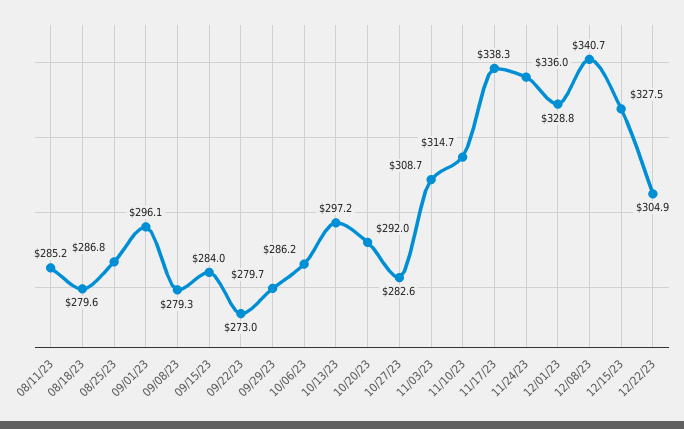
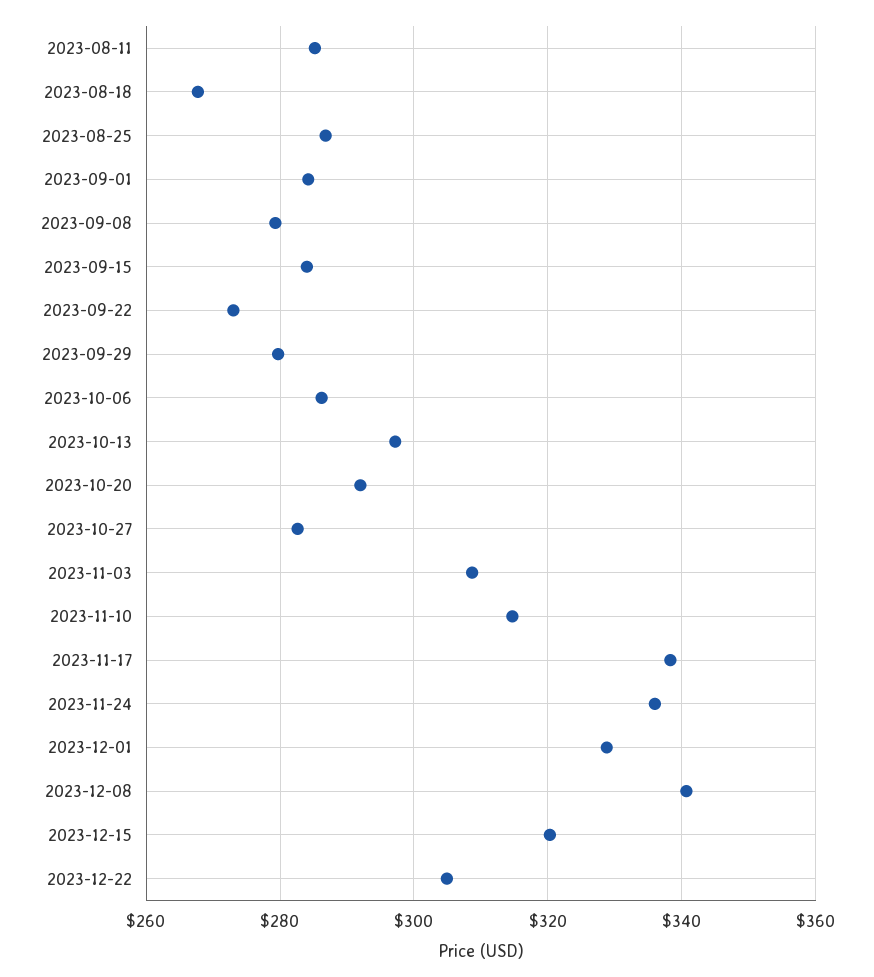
  {
    "08/11/23": 285.2,
-   "08/18/23": 279.6,
+   "08/18/23": 268,
    "08/25/23": 286.8,
-   "09/01/23": 296.1,
+   "09/01/23": 284,
    "09/08/23": 279.3,
    "09/15/23": 284,
    "09/22/23": 273,
    "09/29/23": 279.7,
    "10/06/23": 286.2,
    "10/13/23": 297.2,
    "10/20/23": 292,
    "10/27/23": 282.6,
    "11/03/23": 308.7,
    "11/10/23": 314.7,
    "11/17/23": 338.3,
    "11/24/23": 336,
    "12/01/23": 328.8,
    "12/08/23": 340.7,
-   "12/15/23": 327.5,
+   "12/15/23": 320,
    "12/22/23": 304.9
  }

